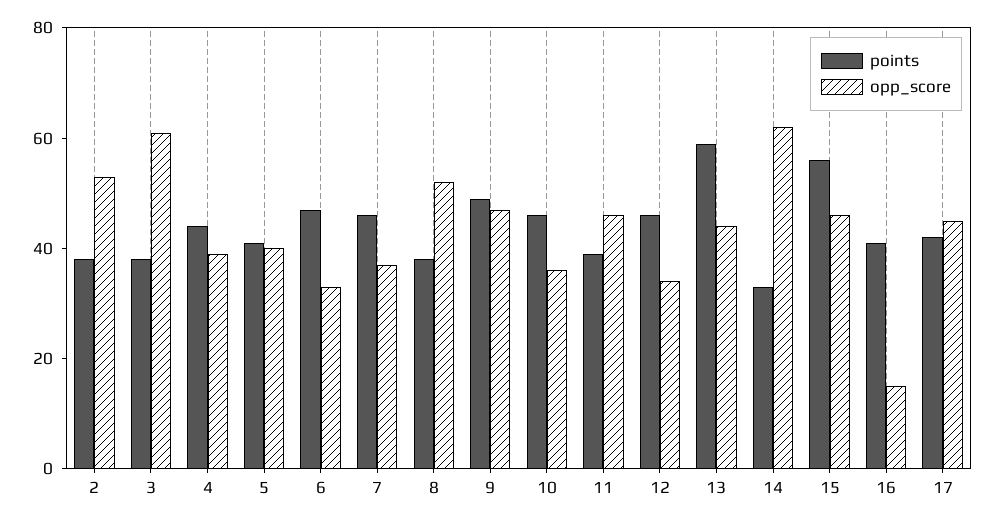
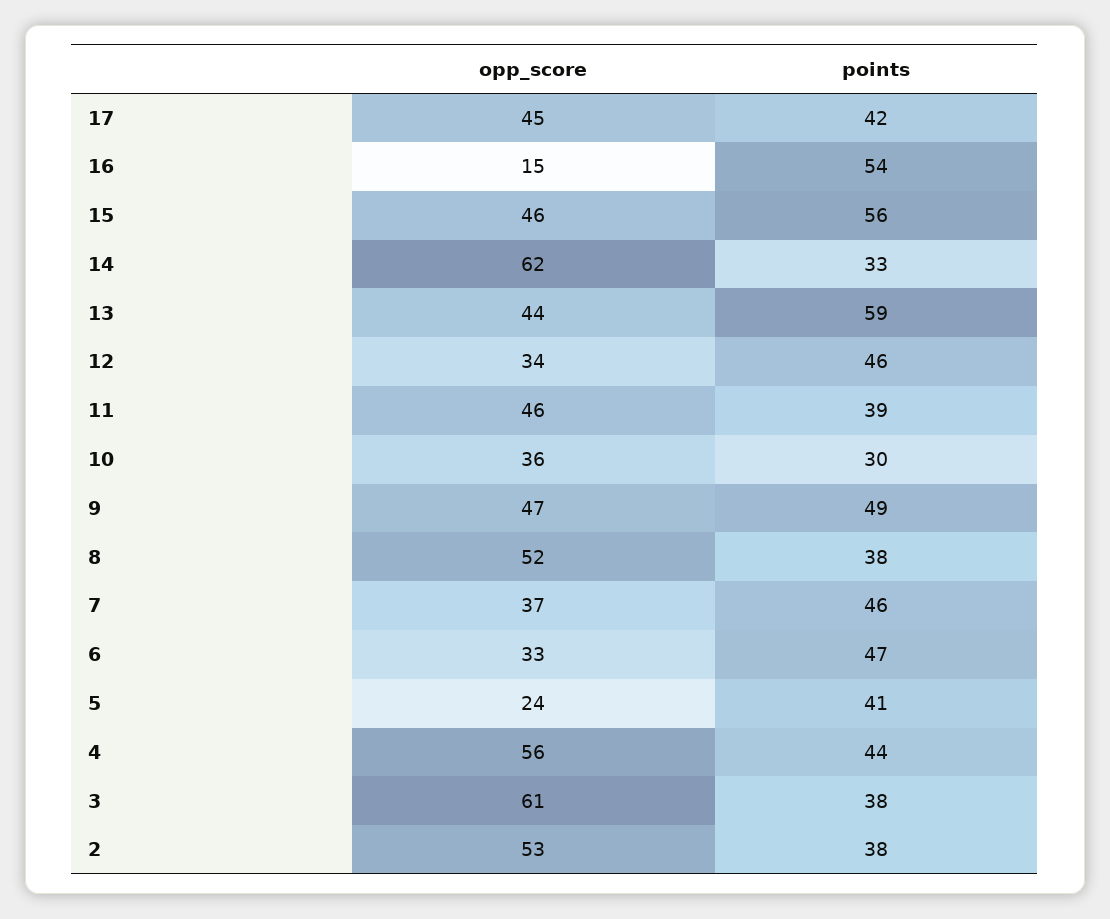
  {
    "points": {
      "2": 38,
      "3": 38,
      "4": 44,
      "5": 41,
      "6": 47,
      "7": 46,
      "8": 38,
      "9": 49,
-     "10": 45,
+     "10": 30,
      "11": 39,
      "12": 46,
      "13": 59,
      "14": 33,
      "15": 56,
-     "16": 40,
+     "16": 54,
      "17": 42
    },
    "opp_score": {
      "2": 53,
      "3": 61,
-     "4": 40,
+     "4": 56,
-     "5": 40,
+     "5": 24,
      "6": 33,
      "7": 37,
      "8": 52,
      "9": 47,
      "10": 36,
      "11": 46,
      "12": 34,
      "13": 44,
      "14": 62,
      "15": 46,
      "16": 15,
      "17": 45
    }
  }

